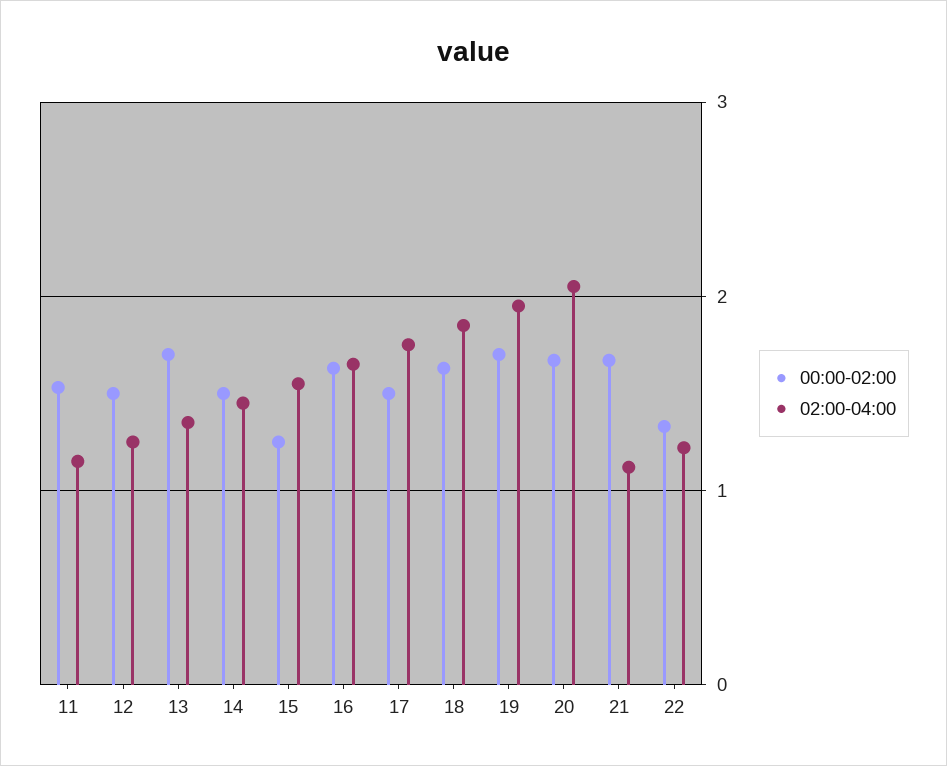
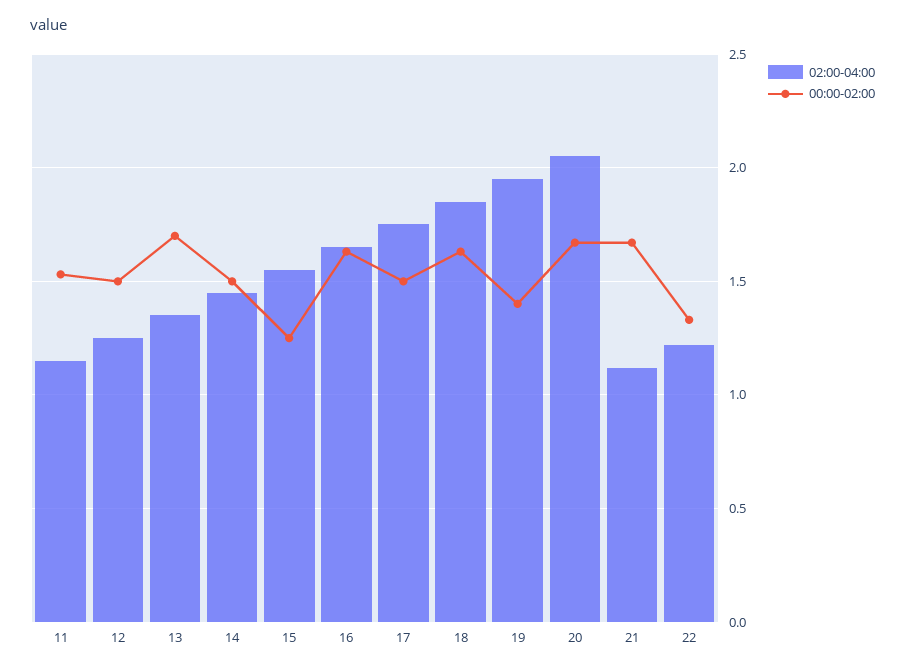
  {
    "00:00-02:00": {
      "11": 1.55,
      "12": 1.5,
      "13": 1.7,
      "14": 1.5,
      "15": 1.25,
      "16": 1.65,
      "17": 1.5,
      "18": 1.65,
-     "19": 1.7,
+     "19": 1.4,
      "20": 1.65,
      "21": 1.65,
      "22": 1.35
    },
    "02:00-04:00": {
      "11": 1.15,
      "12": 1.25,
      "13": 1.35,
      "14": 1.45,
      "15": 1.55,
      "16": 1.65,
      "17": 1.75,
      "18": 1.85,
      "19": 1.95,
      "20": 2.05,
      "21": 1.1,
      "22": 1.2
    }
  }

